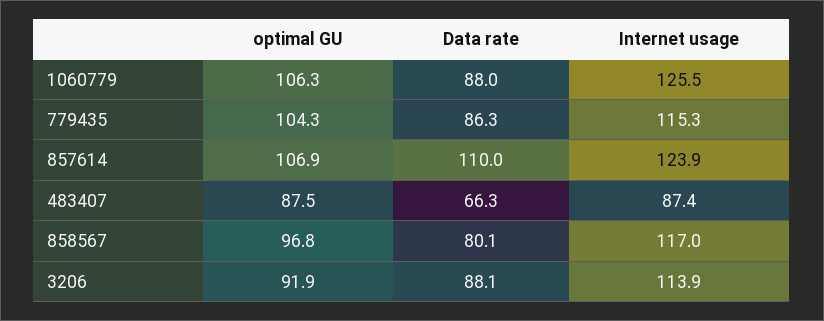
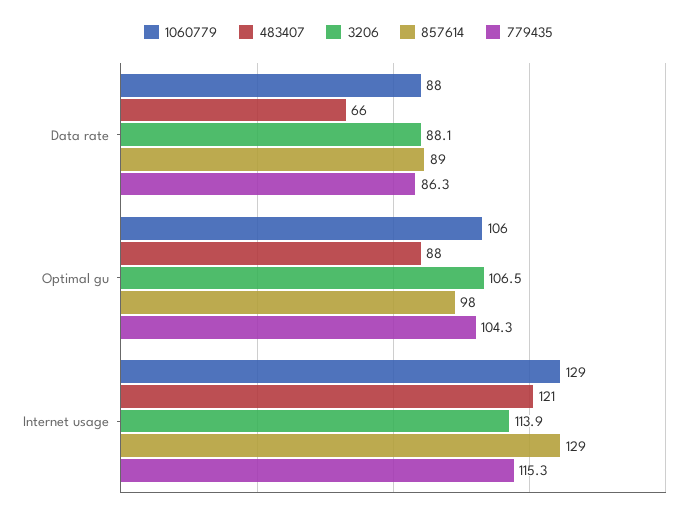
  {
    "1060779": {
      "optimal GU": 106.3,
      "Data rate": 88,
-     "Internet usage": 125.5
+     "Internet usage": 129
    },
    "779435": {
      "optimal GU": 104.3,
      "Data rate": 86.3,
      "Internet usage": 115.3
    },
    "857614": {
-     "optimal GU": 106.9,
+     "optimal GU": 98,
-     "Data rate": 110,
+     "Data rate": 89,
-     "Internet usage": 123.9
+     "Internet usage": 129
    },
    "483407": {
      "optimal GU": 87.5,
      "Data rate": 66.3,
-     "Internet usage": 87.4
+     "Internet usage": 121
    },
-   "858567": {
-     "optimal GU": 96.8,
-     "Data rate": 80.1,
-     "Internet usage": 117
-   },
    "3206": {
-     "optimal GU": 91.9,
+     "optimal GU": 106.5,
      "Data rate": 88.1,
      "Internet usage": 113.9
    }
  }

